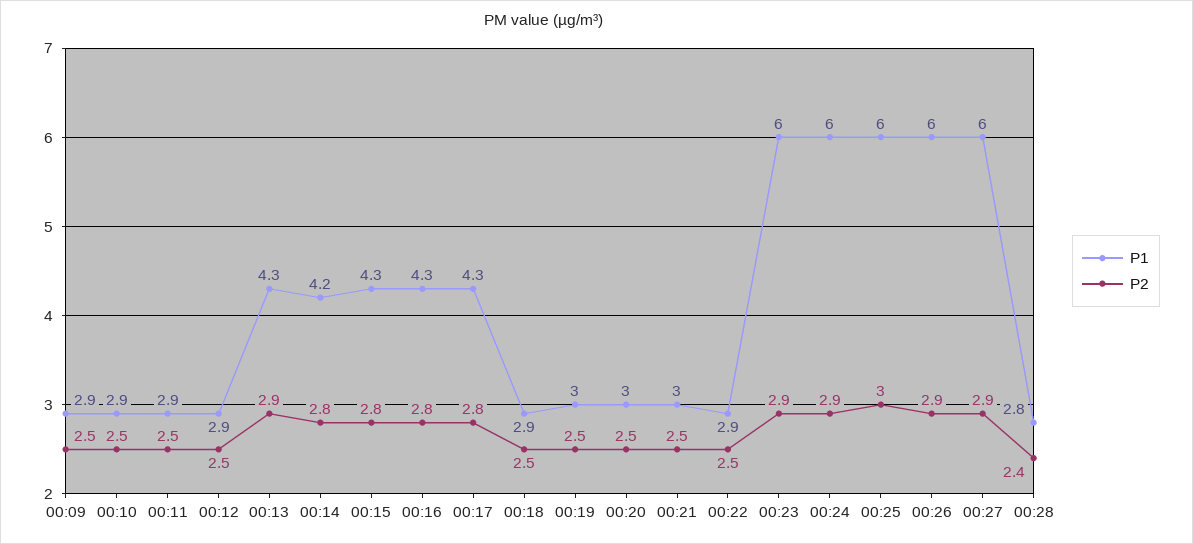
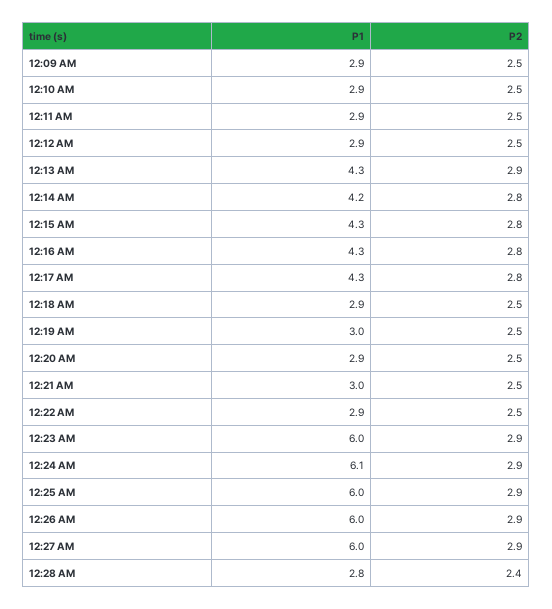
  {
    "P1": {
      "00:09": 2.9,
      "00:10": 2.9,
      "00:11": 2.9,
      "00:12": 2.9,
      "00:13": 4.3,
      "00:14": 4.2,
      "00:15": 4.3,
      "00:16": 4.3,
      "00:17": 4.3,
      "00:18": 2.9,
      "00:19": 3,
-     "00:20": 3,
+     "00:20": 2.9,
      "00:21": 3,
      "00:22": 2.9,
      "00:23": 6,
-     "00:24": 6,
+     "00:24": 6.1,
      "00:25": 6,
      "00:26": 6,
      "00:27": 6,
      "00:28": 2.8
    },
    "P2": {
      "00:09": 2.5,
      "00:10": 2.5,
      "00:11": 2.5,
      "00:12": 2.5,
      "00:13": 2.9,
      "00:14": 2.8,
      "00:15": 2.8,
      "00:16": 2.8,
      "00:17": 2.8,
      "00:18": 2.5,
      "00:19": 2.5,
      "00:20": 2.5,
      "00:21": 2.5,
      "00:22": 2.5,
      "00:23": 2.9,
      "00:24": 2.9,
-     "00:25": 3,
+     "00:25": 2.9,
      "00:26": 2.9,
      "00:27": 2.9,
      "00:28": 2.4
    }
  }

